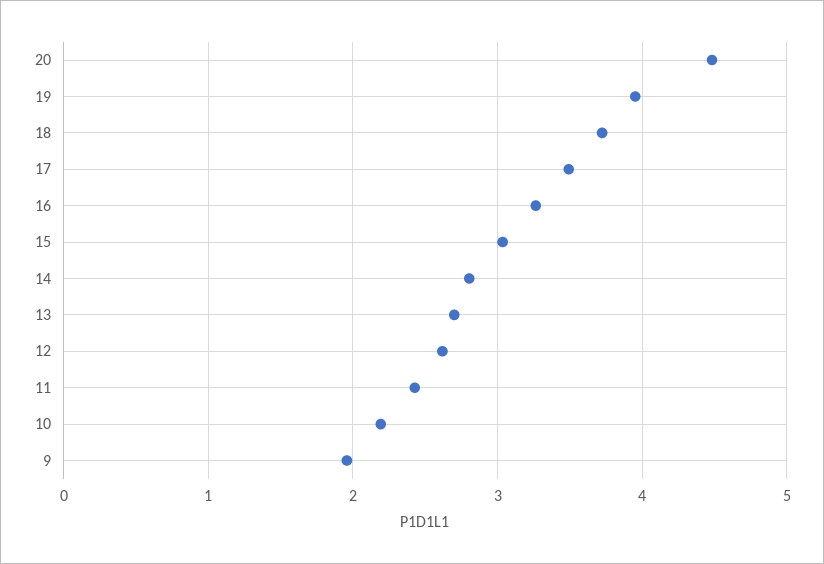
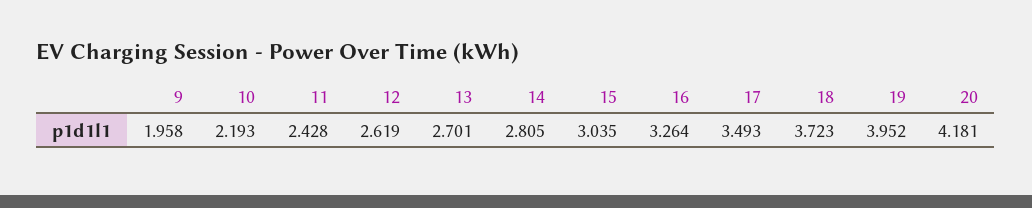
  {
-   "20": 4.5,
+   "20": 4.181,
    "19": 3.952,
    "18": 3.723,
    "17": 3.493,
    "16": 3.264,
    "15": 3.035,
    "14": 2.805,
    "13": 2.701,
    "12": 2.619,
    "11": 2.428,
    "10": 2.193,
    "9": 1.958
  }

